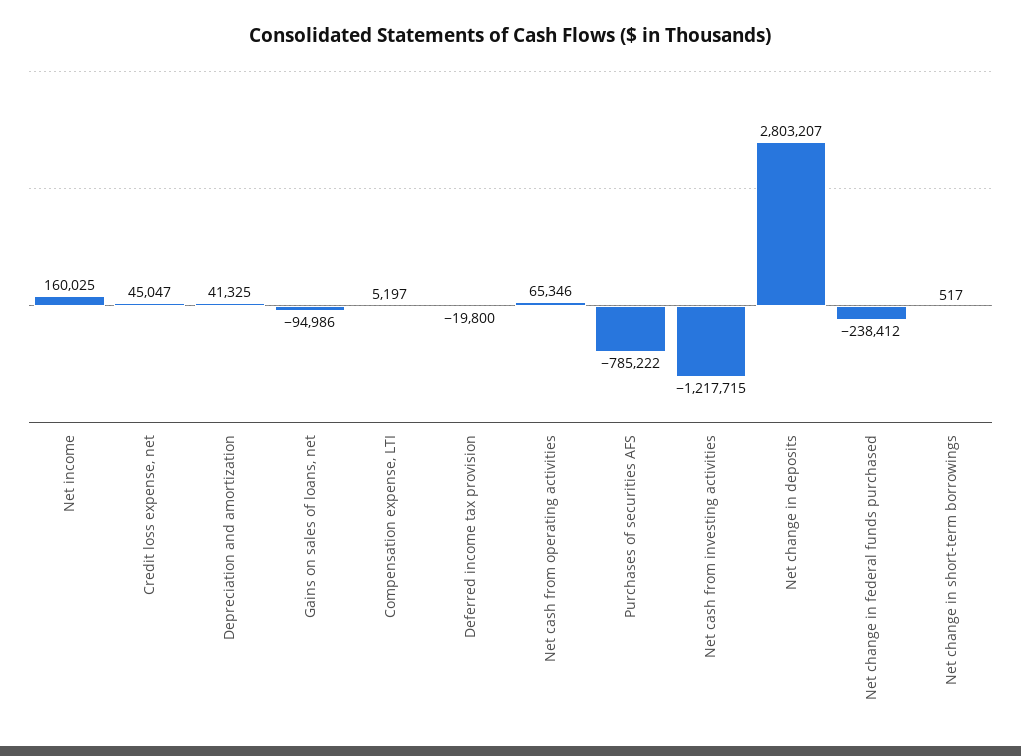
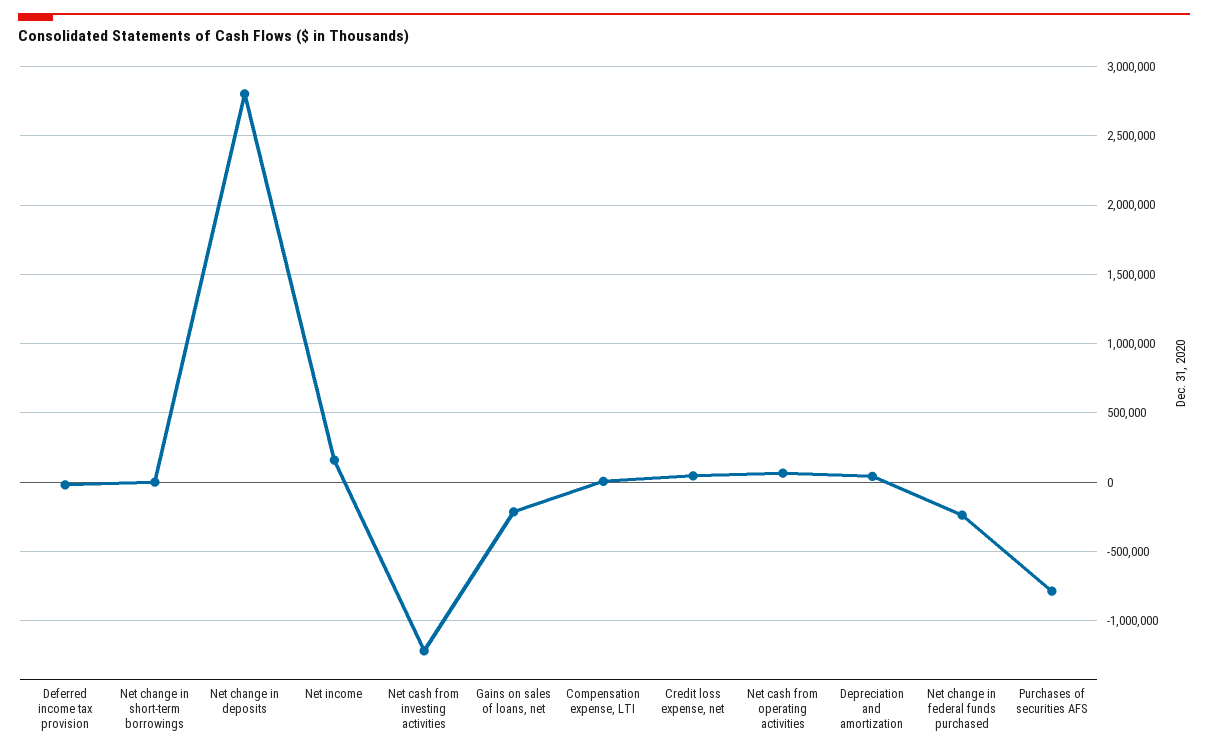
  {
    "Net income": 160025,
    "Credit loss expense, net": 45047,
    "Depreciation and amortization": 41325,
-   "Gains on sales of loans, net": -94986,
+   "Gains on sales of loans, net": -200000,
    "Compensation expense, LTI": 5197,
    "Deferred income tax provision": -19800,
    "Net cash from operating activities": 65346,
    "Purchases of securities AFS": -785222,
    "Net cash from investing activities": -1217715,
    "Net change in deposits": 2803207,
    "Net change in federal funds purchased": -238412,
    "Net change in short-term borrowings": 517
  }

